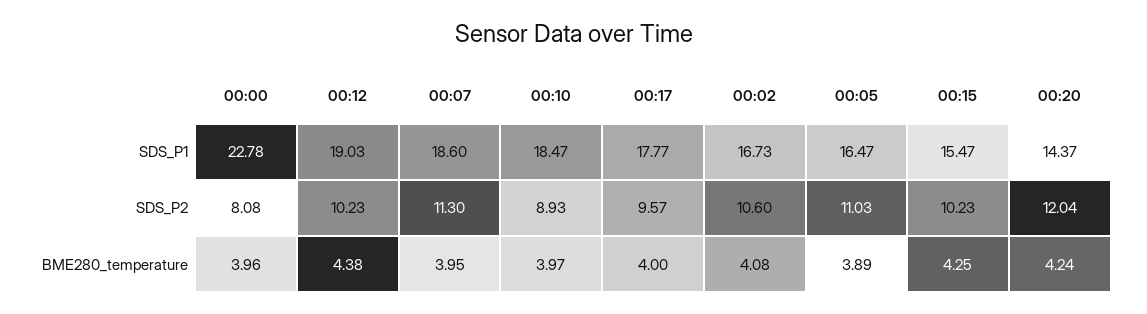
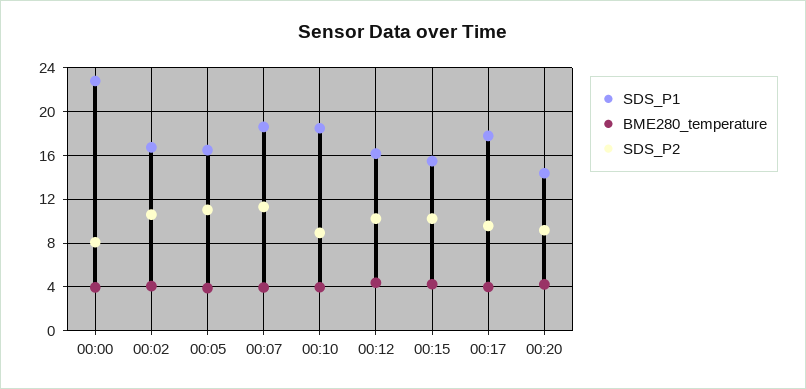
  {
    "SDS_P1": {
      "00:00": 22.78,
-     "00:12": 19.03,
+     "00:12": 16,
      "00:07": 18.6,
      "00:10": 18.47,
      "00:17": 17.77,
      "00:02": 16.73,
      "00:05": 16.47,
      "00:15": 15.47,
      "00:20": 14.37
    },
    "SDS_P2": {
      "00:00": 8.08,
      "00:12": 10.23,
      "00:07": 11.3,
      "00:10": 8.93,
      "00:17": 9.57,
      "00:02": 10.6,
      "00:05": 11.03,
      "00:15": 10.23,
-     "00:20": 12.04
+     "00:20": 9
    },
    "BME280_temperature": {
      "00:00": 3.96,
      "00:12": 4.38,
      "00:07": 3.95,
      "00:10": 3.97,
      "00:17": 4,
      "00:02": 4.08,
      "00:05": 3.89,
      "00:15": 4.25,
      "00:20": 4.24
    }
  }

